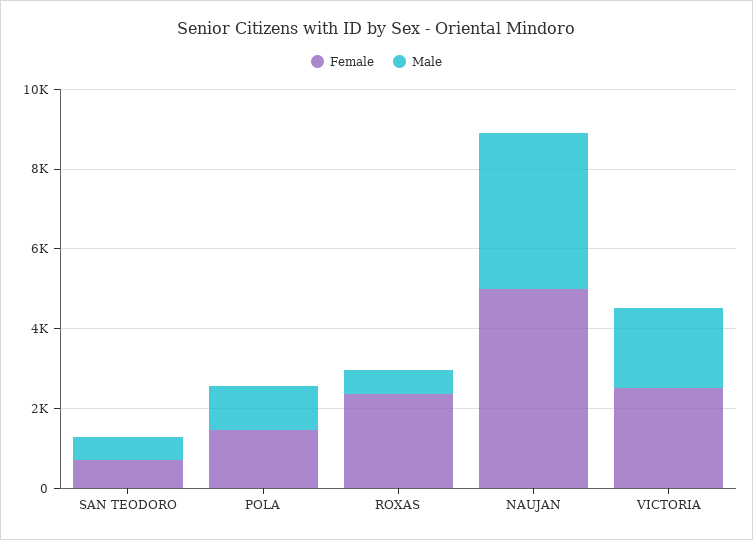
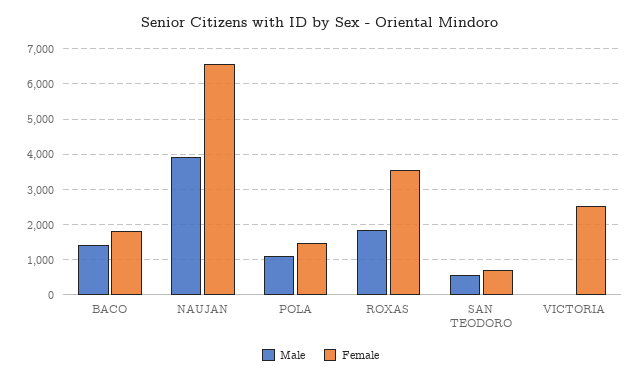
  {
    "Female": {
      "SAN TEODORO": 800,
      "POLA": 1400,
-     "ROXAS": 2500,
+     "ROXAS": 3600,
-     "NAUJAN": 5000,
+     "NAUJAN": 6600,
-     "VICTORIA": 2600
+     "VICTORIA": 2600,
+     "BACO": 1800
    },
    "Male": {
      "SAN TEODORO": 600,
      "POLA": 1200,
-     "ROXAS": 500,
+     "ROXAS": 1800,
      "NAUJAN": 4000,
-     "VICTORIA": 2000
+     "VICTORIA": 0,
+     "BACO": 1400
    }
  }

